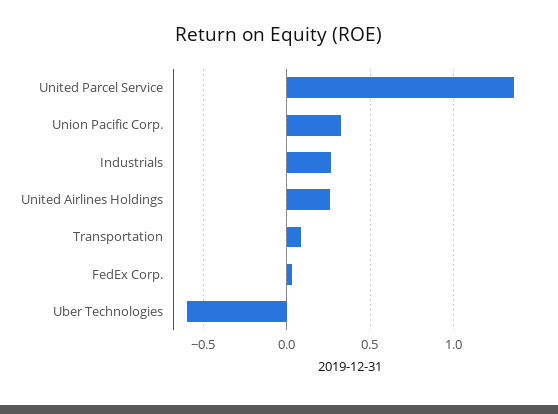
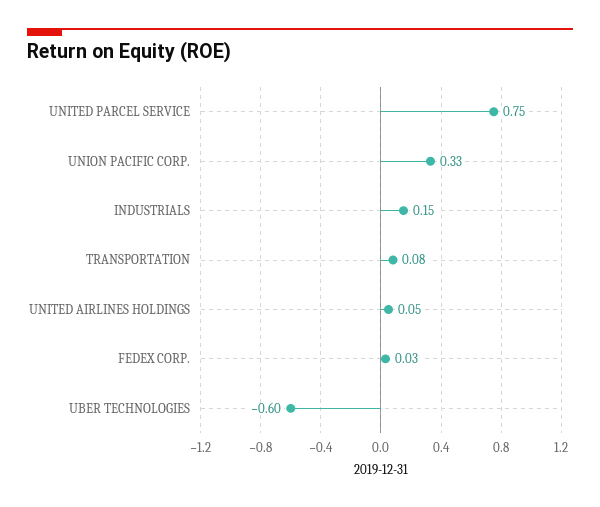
  {
-   "United Parcel Service": 1.35,
+   "United Parcel Service": 0.75,
    "Union Pacific Corp.": 0.33,
-   "Industrials": 0.25,
+   "Industrials": 0.15,
-   "United Airlines Holdings": 0.25,
+   "United Airlines Holdings": 0.05,
    "Transportation": 0.08,
    "FedEx Corp.": 0.03,
    "Uber Technologies": -0.6
  }

